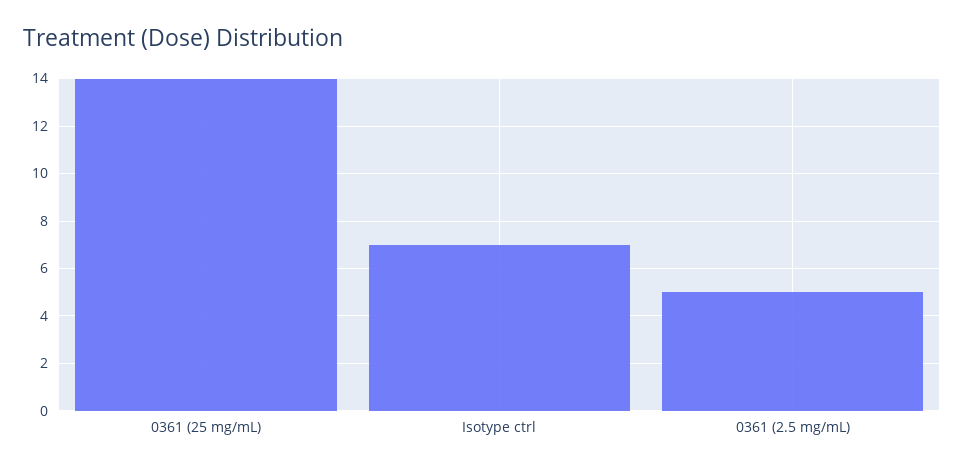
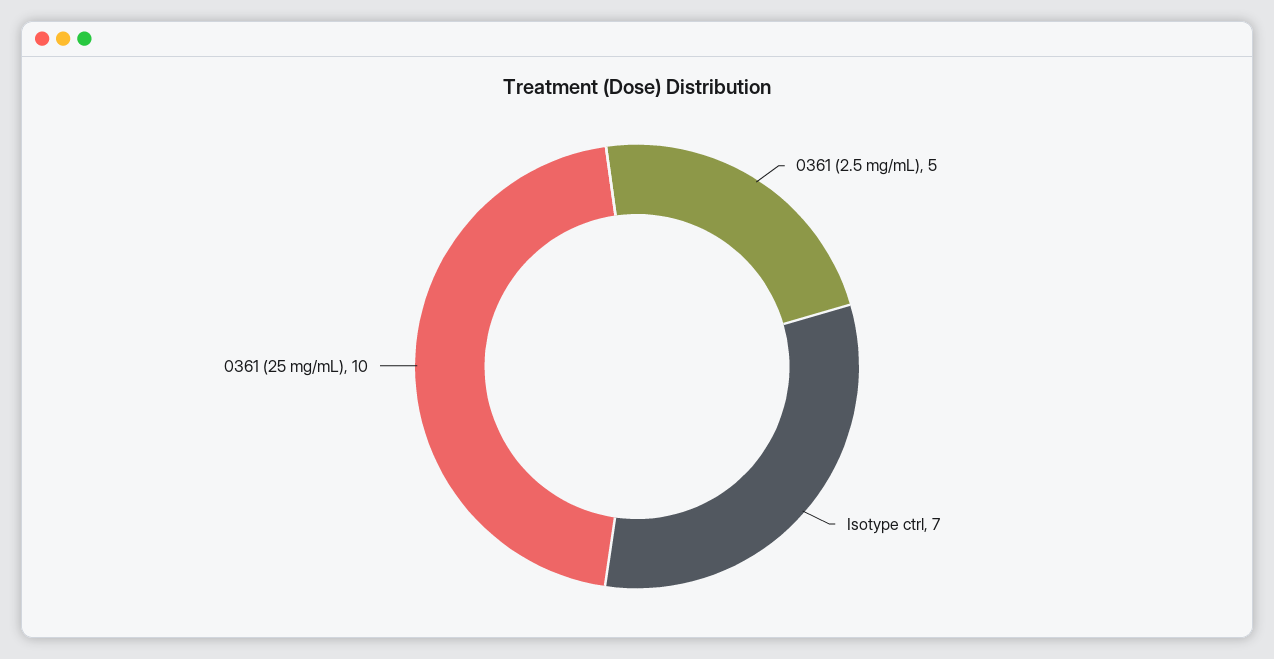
  {
-   "0361 (25 mg/mL)": 14,
+   "0361 (25 mg/mL)": 10,
    "Isotype ctrl": 7,
    "0361 (2.5 mg/mL)": 5
  }

